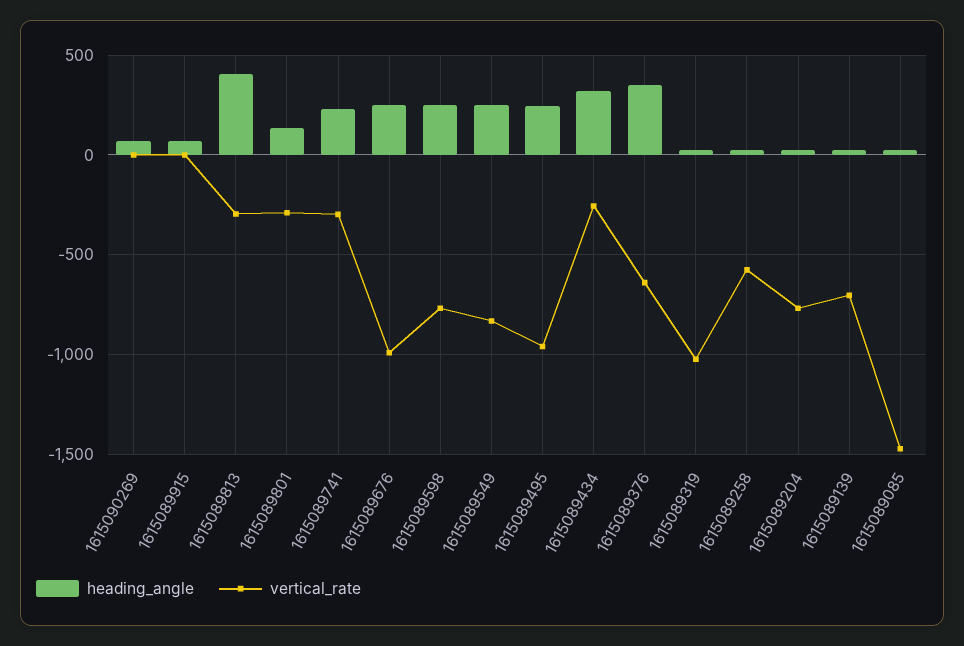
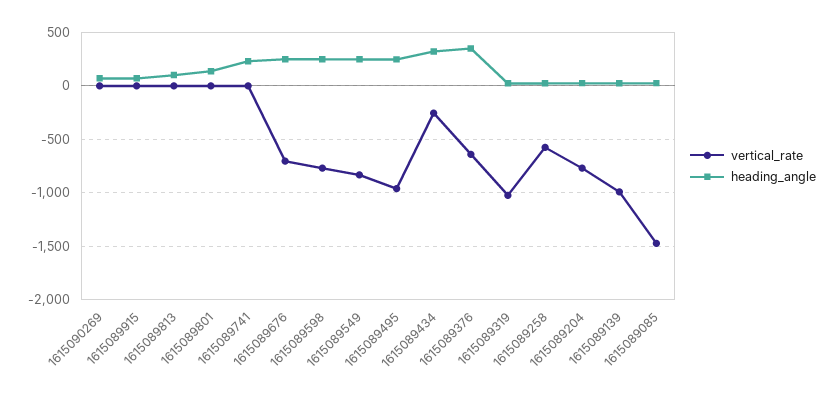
  {
    "heading_angle": {
      "1615090269": 50,
      "1615089915": 50,
-     "1615089813": 400,
+     "1615089813": 100,
      "1615089801": 150,
      "1615089741": 250,
      "1615089676": 250,
      "1615089598": 250,
      "1615089549": 250,
      "1615089495": 250,
      "1615089434": 300,
      "1615089376": 350,
      "1615089319": 0,
      "1615089258": 0,
      "1615089204": 50,
      "1615089139": 0,
      "1615089085": 50
    },
    "vertical_rate": {
      "1615090269": 0,
      "1615089915": 0,
-     "1615089813": -300,
+     "1615089813": 0,
-     "1615089801": -300,
+     "1615089801": 0,
-     "1615089741": -300,
+     "1615089741": 0,
-     "1615089676": -1000,
+     "1615089676": -700,
      "1615089598": -750,
      "1615089549": -850,
      "1615089495": -950,
      "1615089434": -250,
      "1615089376": -650,
      "1615089319": -1000,
      "1615089258": -600,
      "1615089204": -750,
-     "1615089139": -700,
+     "1615089139": -1000,
      "1615089085": -1450
    }
  }

